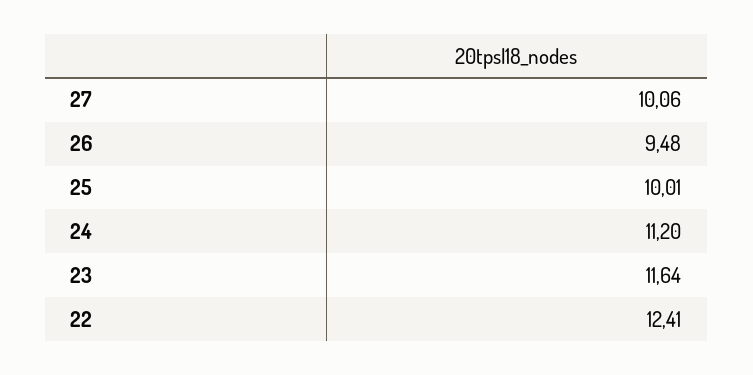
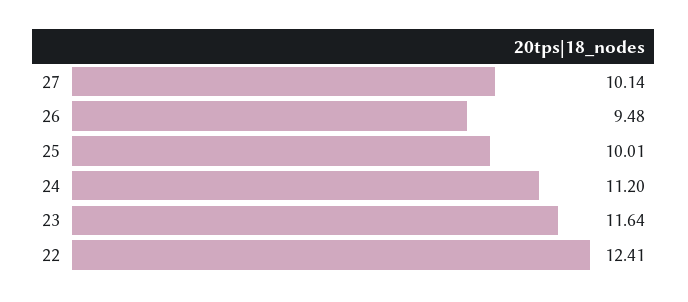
  {
-   "27": 10.06,
+   "27": 10.14,
    "26": 9.48,
    "25": 10.01,
    "24": 11.2,
    "23": 11.64,
    "22": 12.41
  }

